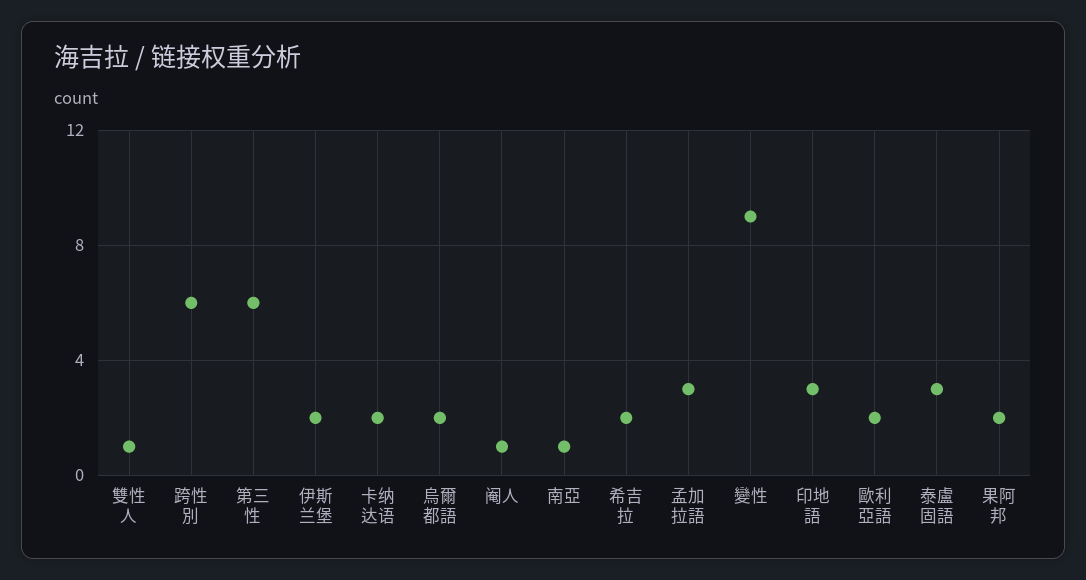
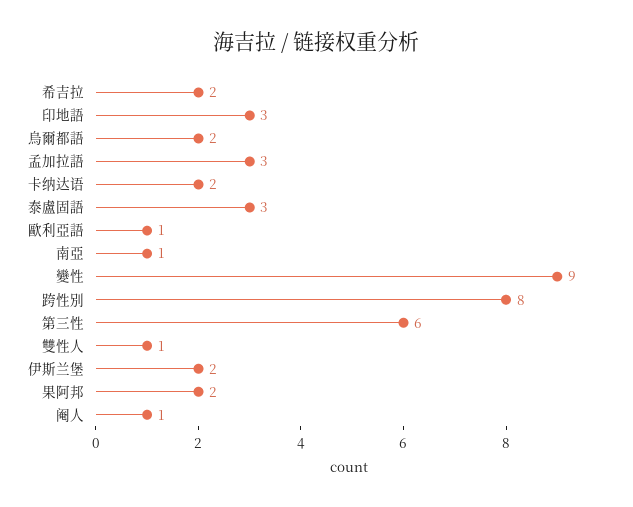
  {
    "雙性人": 1,
-   "跨性別": 6,
+   "跨性別": 8,
    "第三性": 6,
    "伊斯兰堡": 2,
    "卡纳达语": 2,
    "烏爾都語": 2,
    "阉人": 1,
    "南亞": 1,
    "希吉拉": 2,
    "孟加拉語": 3,
    "變性": 9,
    "印地語": 3,
-   "歐利亞語": 2,
+   "歐利亞語": 1,
    "泰盧固語": 3,
    "果阿邦": 2
  }

